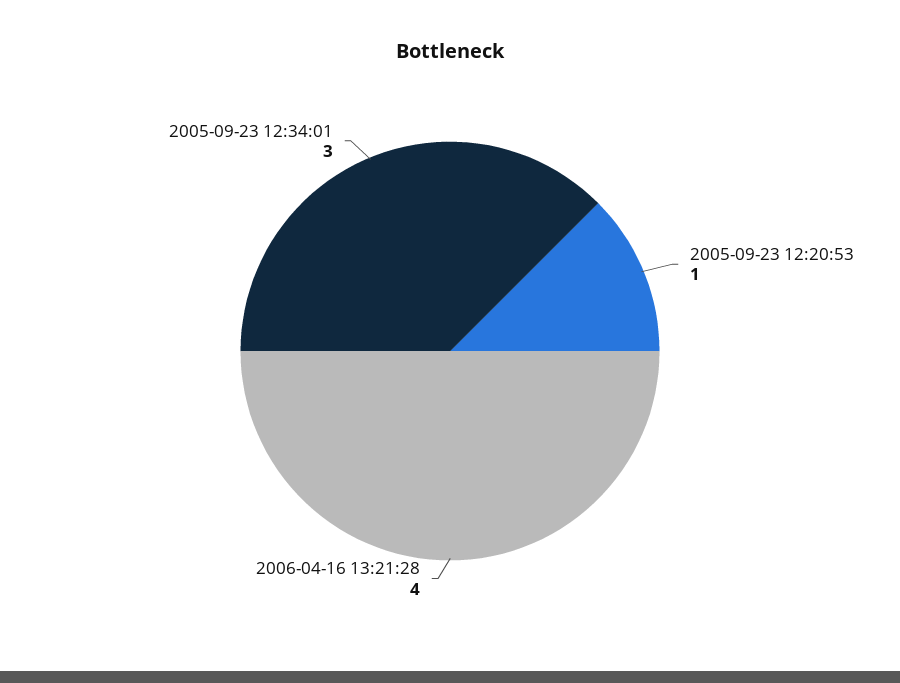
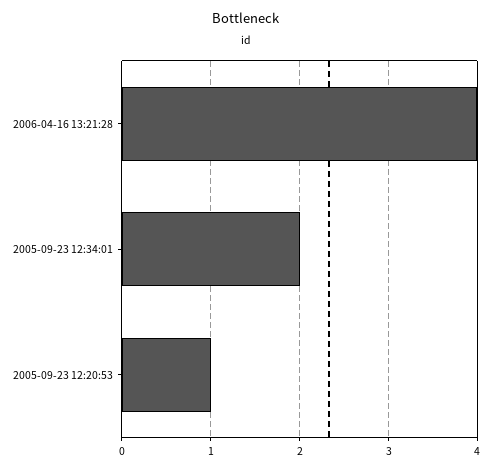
  {
    "2005-09-23 12:20:53": 1,
    "2006-04-16 13:21:28": 4,
-   "2005-09-23 12:34:01": 3
+   "2005-09-23 12:34:01": 2
  }

